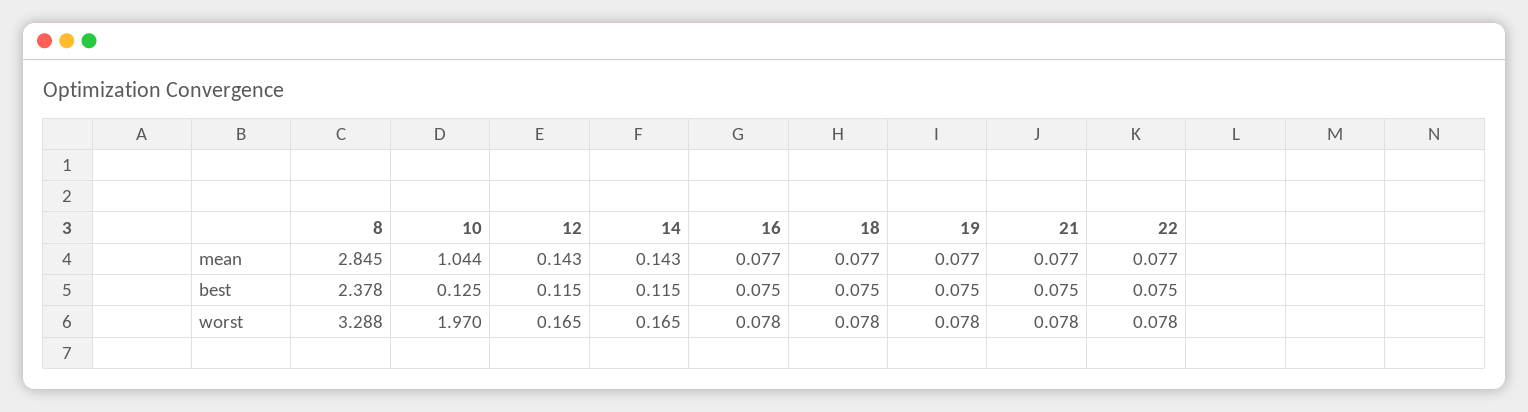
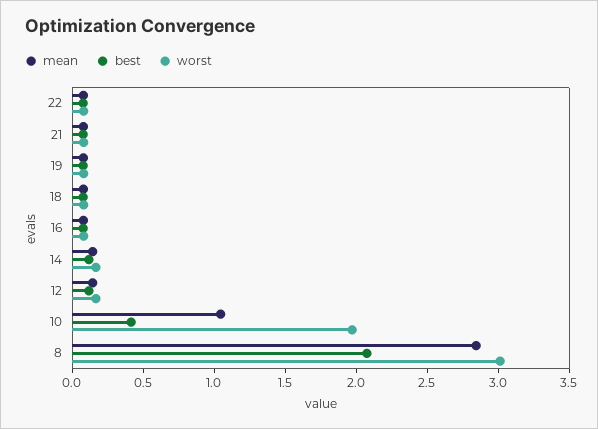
  {
    "mean": {
      "8": 2.845,
      "10": 1.044,
      "12": 0.143,
      "14": 0.143,
      "16": 0.077,
      "18": 0.077,
      "19": 0.077,
      "21": 0.077,
      "22": 0.077
    },
    "best": {
-     "8": 2.378,
+     "8": 2.1,
-     "10": 0.125,
+     "10": 0.4,
      "12": 0.115,
      "14": 0.115,
      "16": 0.075,
      "18": 0.075,
      "19": 0.075,
      "21": 0.075,
      "22": 0.075
    },
    "worst": {
-     "8": 3.288,
+     "8": 3,
      "10": 1.97,
      "12": 0.165,
      "14": 0.165,
      "16": 0.078,
      "18": 0.078,
      "19": 0.078,
      "21": 0.078,
      "22": 0.078
    }
  }

